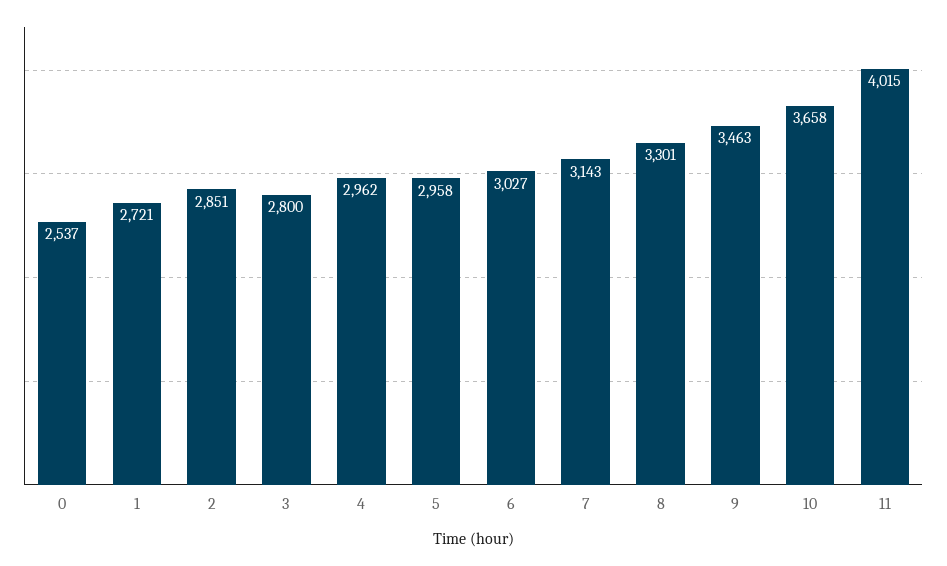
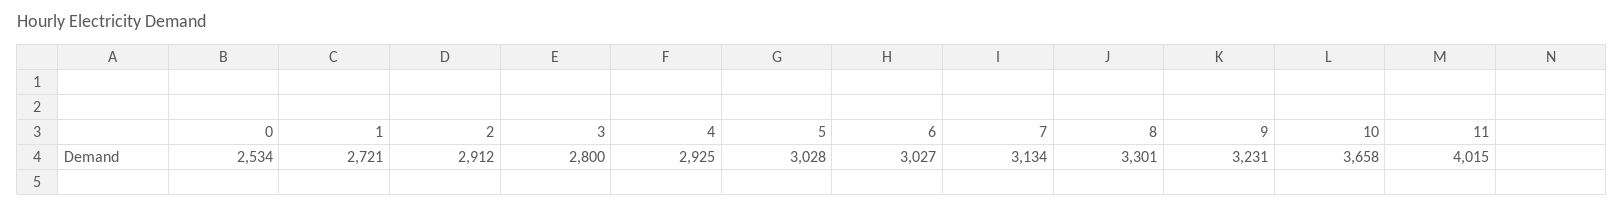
  {
-   "0": 2537,
+   "0": 2534,
    "1": 2721,
-   "2": 2851,
+   "2": 2912,
    "3": 2800,
-   "4": 2962,
+   "4": 2925,
-   "5": 2958,
+   "5": 3028,
    "6": 3027,
-   "7": 3143,
+   "7": 3134,
    "8": 3301,
-   "9": 3463,
+   "9": 3231,
    "10": 3658,
    "11": 4015
  }

